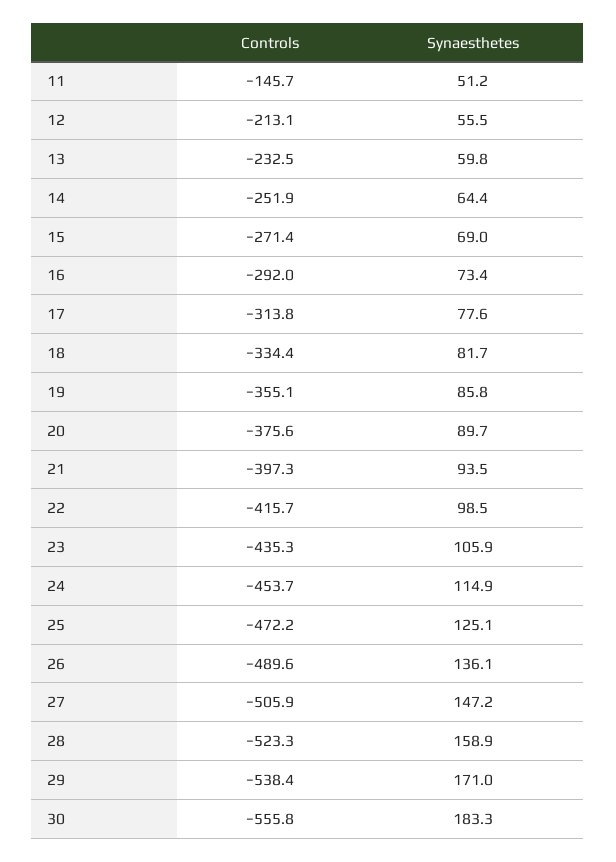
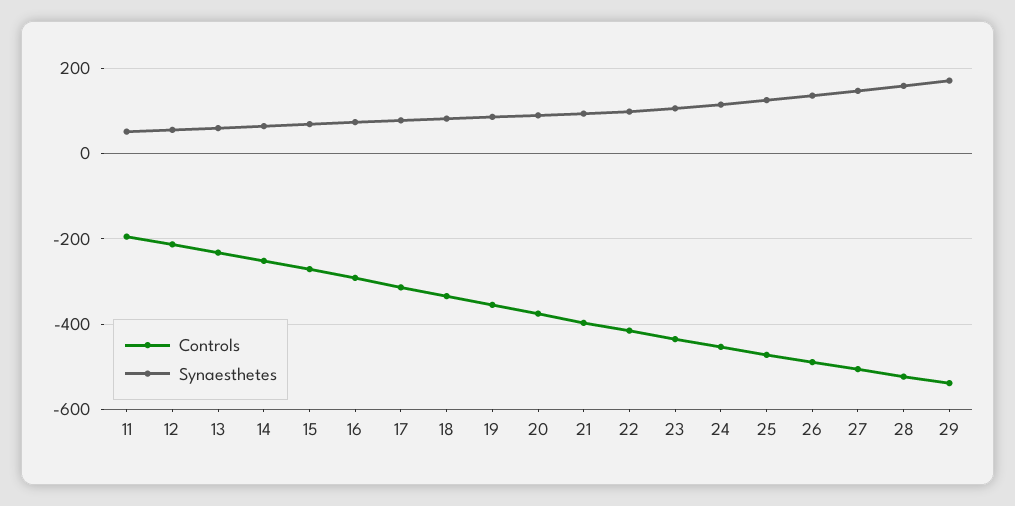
  {
    "Controls": {
-     "11": -145.7,
+     "11": -200,
      "12": -213.1,
      "13": -232.5,
      "14": -251.9,
      "15": -271.4,
      "16": -292,
      "17": -313.8,
      "18": -334.4,
      "19": -355.1,
      "20": -375.6,
      "21": -397.3,
      "22": -415.7,
      "23": -435.3,
      "24": -453.7,
      "25": -472.2,
      "26": -489.6,
      "27": -505.9,
      "28": -523.3,
-     "29": -538.4,
+     "29": -538.4
-     "30": -555.8
    },
    "Synaesthetes": {
      "11": 51.2,
      "12": 55.5,
      "13": 59.8,
      "14": 64.4,
      "15": 69,
      "16": 73.4,
      "17": 77.6,
      "18": 81.7,
      "19": 85.8,
      "20": 89.7,
      "21": 93.5,
      "22": 98.5,
      "23": 105.9,
      "24": 114.9,
      "25": 125.1,
      "26": 136.1,
      "27": 147.2,
      "28": 158.9,
-     "29": 171,
+     "29": 171
-     "30": 183.3
    }
  }

